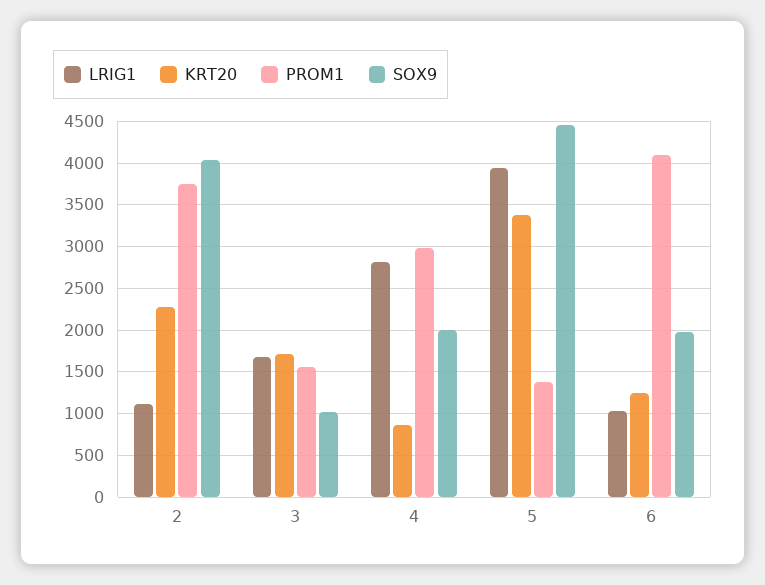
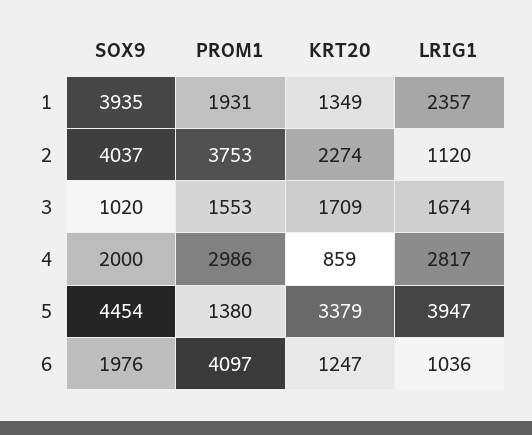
  {
    "LRIG1": {
      "2": 1120,
      "3": 1674,
      "4": 2817,
      "5": 3947,
-     "6": 1036
+     "6": 1036,
+     "1": 2357
    },
    "KRT20": {
      "2": 2274,
      "3": 1709,
      "4": 859,
      "5": 3379,
-     "6": 1247
+     "6": 1247,
+     "1": 1349
    },
    "PROM1": {
      "2": 3753,
      "3": 1553,
      "4": 2986,
      "5": 1380,
-     "6": 4097
+     "6": 4097,
+     "1": 1931
    },
    "SOX9": {
      "2": 4037,
      "3": 1020,
      "4": 2000,
      "5": 4454,
-     "6": 1976
+     "6": 1976,
+     "1": 3935
    }
  }

